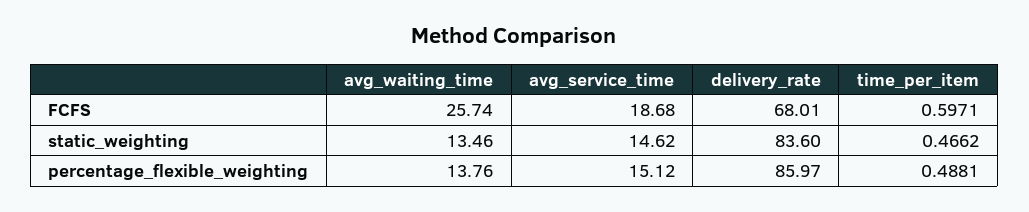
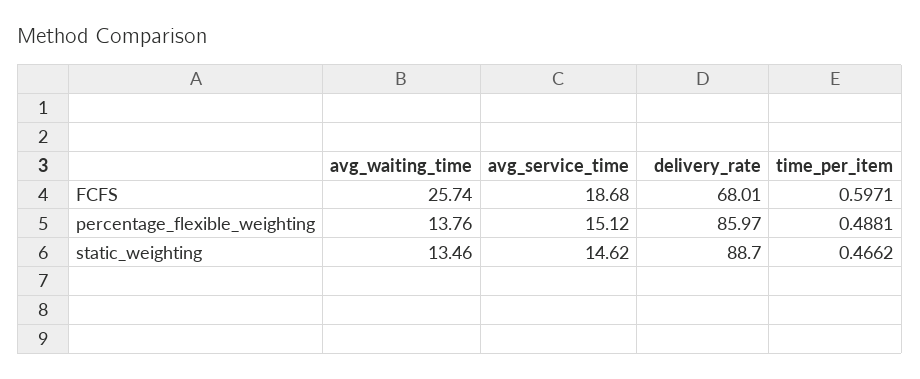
  {
    "avg_waiting_time": {
      "FCFS": 25.74,
      "static_weighting": 13.46,
      "percentage_flexible_weighting": 13.76
    },
    "avg_service_time": {
      "FCFS": 18.68,
      "static_weighting": 14.62,
      "percentage_flexible_weighting": 15.12
    },
    "delivery_rate": {
      "FCFS": 68.01,
-     "static_weighting": 83.6,
+     "static_weighting": 88.7,
      "percentage_flexible_weighting": 85.97
    },
    "time_per_item": {
      "FCFS": 0.5971,
      "static_weighting": 0.4662,
      "percentage_flexible_weighting": 0.4881
    }
  }

